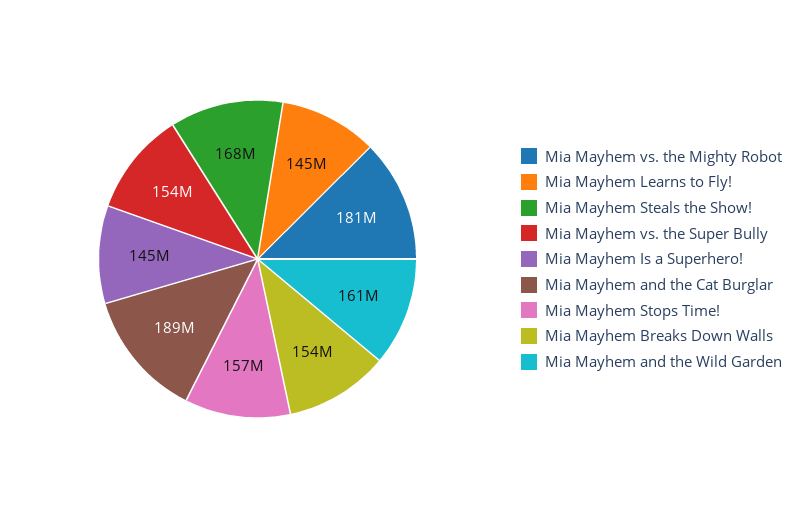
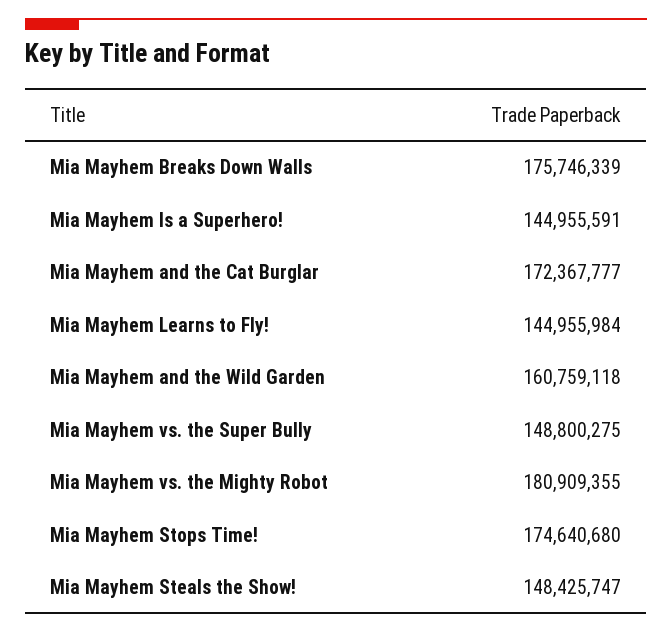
  {
    "Mia Mayhem vs. the Mighty Robot": 180909355,
    "Mia Mayhem Learns to Fly!": 144955984,
-   "Mia Mayhem Steals the Show!": 168000000,
+   "Mia Mayhem Steals the Show!": 148425747,
-   "Mia Mayhem vs. the Super Bully": 154000000,
+   "Mia Mayhem vs. the Super Bully": 148800275,
    "Mia Mayhem Is a Superhero!": 144955591,
-   "Mia Mayhem and the Cat Burglar": 189000000,
+   "Mia Mayhem and the Cat Burglar": 172367777,
-   "Mia Mayhem Stops Time!": 157000000,
+   "Mia Mayhem Stops Time!": 174640680,
-   "Mia Mayhem Breaks Down Walls": 154000000,
+   "Mia Mayhem Breaks Down Walls": 175746339,
    "Mia Mayhem and the Wild Garden": 160759118
  }

